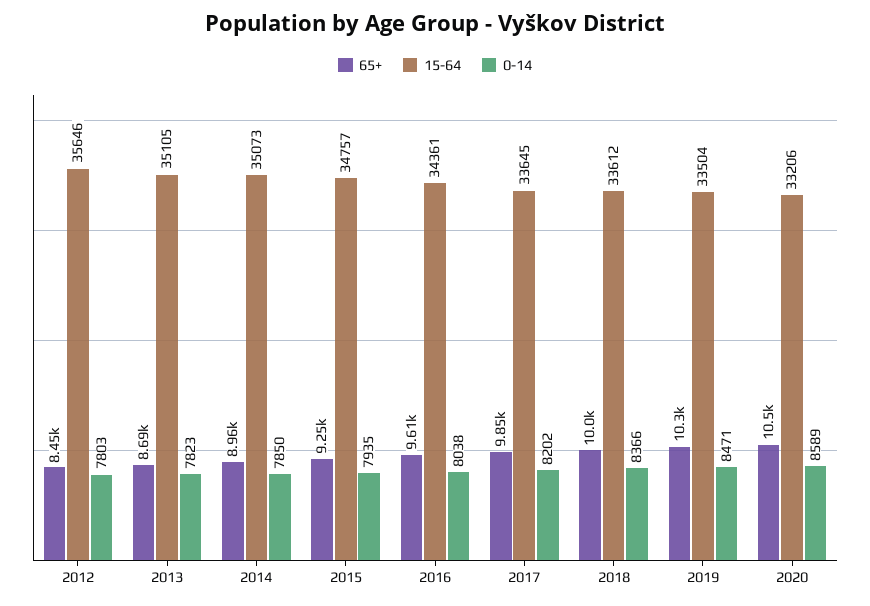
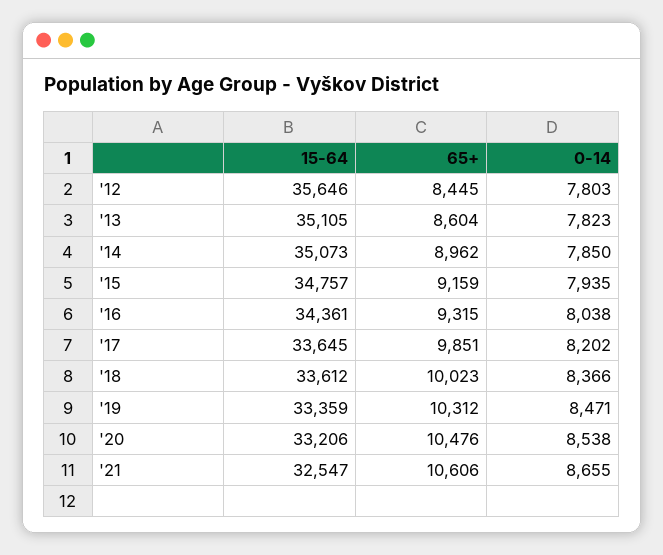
  {
    "65+": {
      "2012": 8445,
-     "2013": 8690,
+     "2013": 8604,
      "2014": 8962,
-     "2015": 9250,
+     "2015": 9159,
-     "2016": 9610,
+     "2016": 9315,
      "2017": 9851,
      "2018": 10023,
      "2019": 10312,
-     "2020": 10476
+     "2020": 10476,
+     "'21": 10606
    },
    "15-64": {
      "2012": 35646,
      "2013": 35105,
      "2014": 35073,
      "2015": 34757,
      "2016": 34361,
      "2017": 33645,
      "2018": 33612,
-     "2019": 33504,
+     "2019": 33359,
-     "2020": 33206
+     "2020": 33206,
+     "'21": 32547
    },
    "0-14": {
      "2012": 7803,
      "2013": 7823,
      "2014": 7850,
      "2015": 7935,
      "2016": 8038,
      "2017": 8202,
      "2018": 8366,
      "2019": 8471,
-     "2020": 8589
+     "2020": 8538,
+     "'21": 8655
    }
  }

